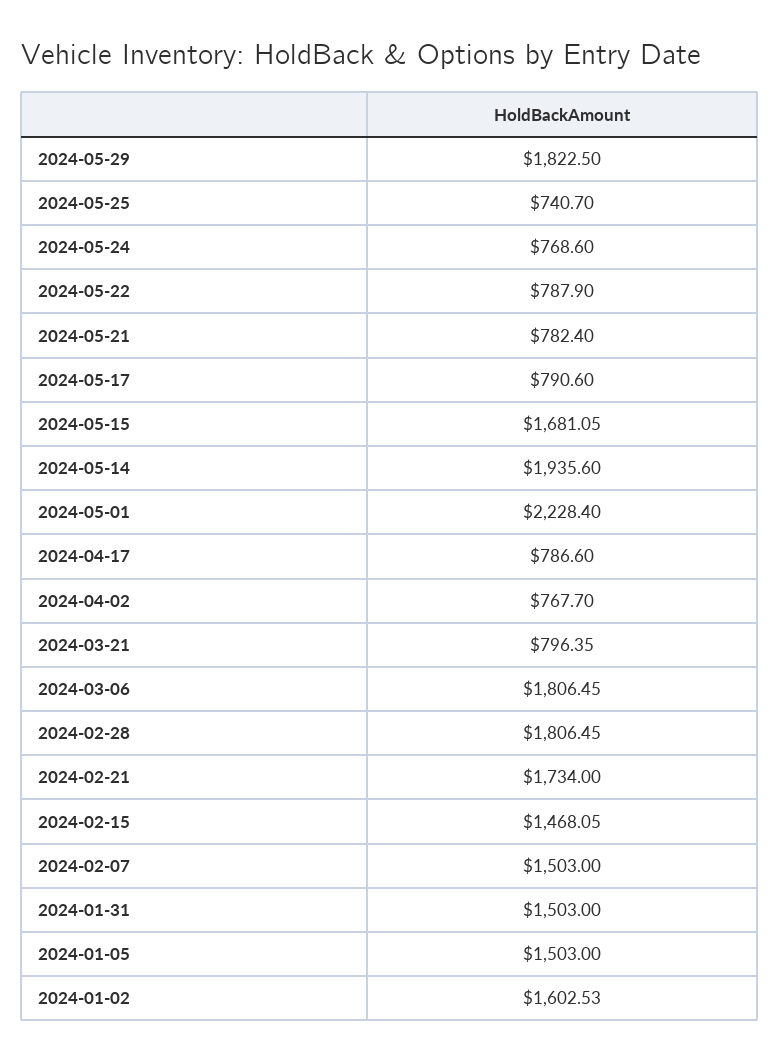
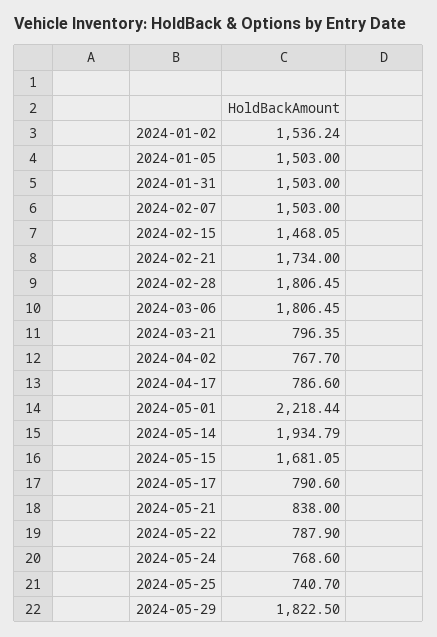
  {
    "2024-05-29": 1822.5,
    "2024-05-25": 740.7,
    "2024-05-24": 768.6,
    "2024-05-22": 787.9,
-   "2024-05-21": 782.4,
+   "2024-05-21": 838,
    "2024-05-17": 790.6,
    "2024-05-15": 1681.05,
-   "2024-05-14": 1935.6,
+   "2024-05-14": 1934.79,
-   "2024-05-01": 2228.4,
+   "2024-05-01": 2218.44,
    "2024-04-17": 786.6,
    "2024-04-02": 767.7,
    "2024-03-21": 796.35,
    "2024-03-06": 1806.45,
    "2024-02-28": 1806.45,
    "2024-02-21": 1734,
    "2024-02-15": 1468.05,
    "2024-02-07": 1503,
    "2024-01-31": 1503,
    "2024-01-05": 1503,
-   "2024-01-02": 1602.53
+   "2024-01-02": 1536.24
  }

